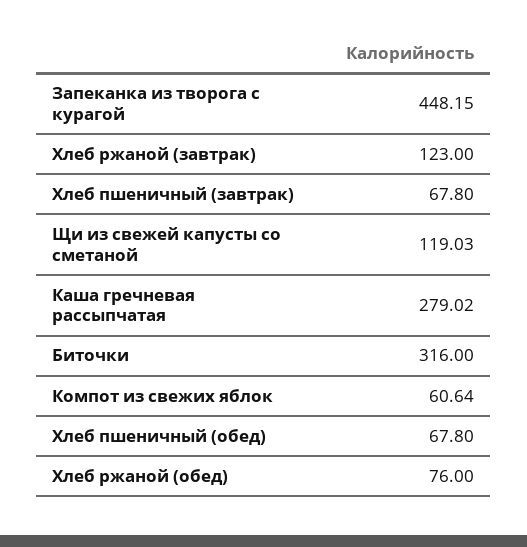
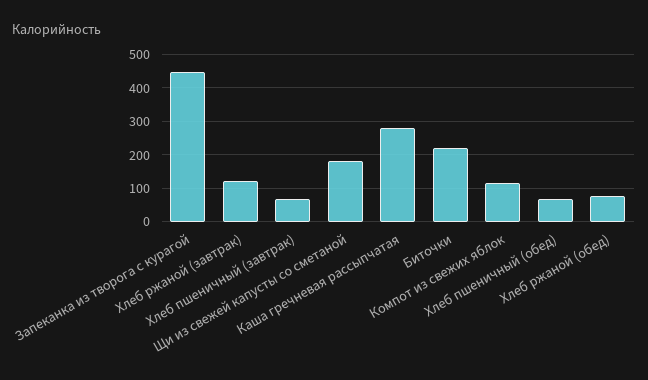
  {
    "Запеканка из творога с курагой": 448.15,
    "Хлеб ржаной (завтрак)": 123,
    "Хлеб пшеничный (завтрак)": 67.8,
-   "Щи из свежей капусты со сметаной": 119.03,
+   "Щи из свежей капусты со сметаной": 180,
    "Каша гречневая рассыпчатая": 279.02,
-   "Биточки": 316,
+   "Биточки": 220,
-   "Компот из свежих яблок": 60.64,
+   "Компот из свежих яблок": 120,
    "Хлеб пшеничный (обед)": 67.8,
    "Хлеб ржаной (обед)": 76
  }

